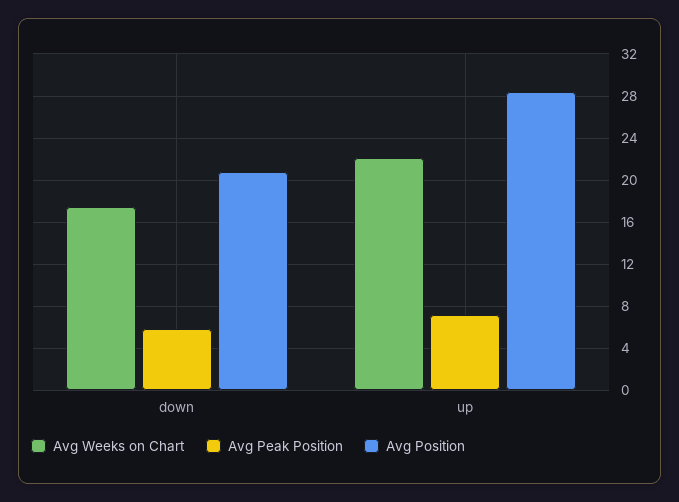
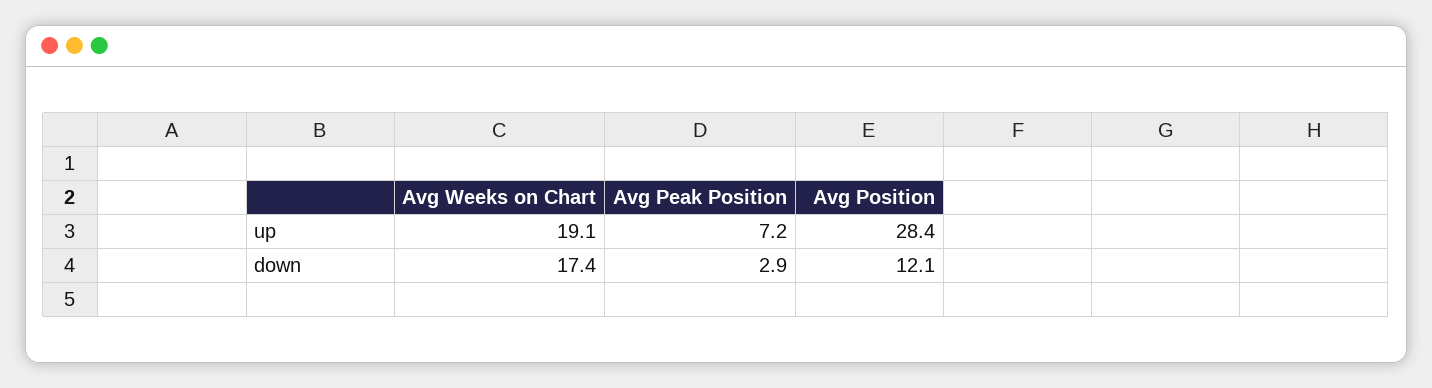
  {
    "Avg Weeks on Chart": {
      "down": 17.4,
-     "up": 22
+     "up": 19.1
    },
    "Avg Peak Position": {
-     "down": 6,
+     "down": 2.9,
      "up": 7.2
    },
    "Avg Position": {
-     "down": 21,
+     "down": 12.1,
      "up": 28.4
    }
  }

